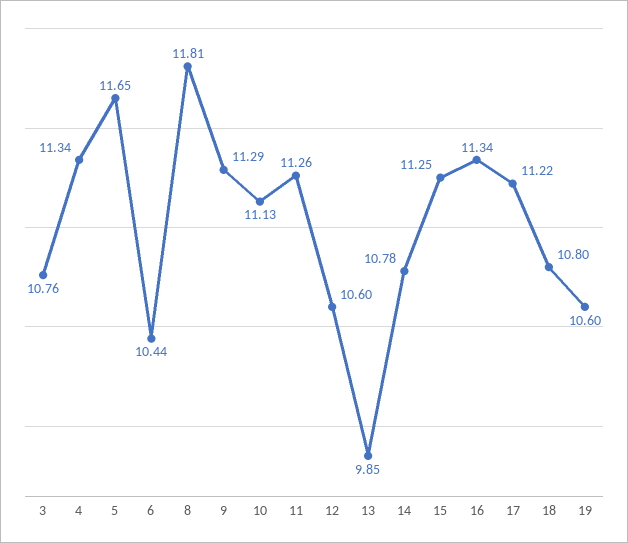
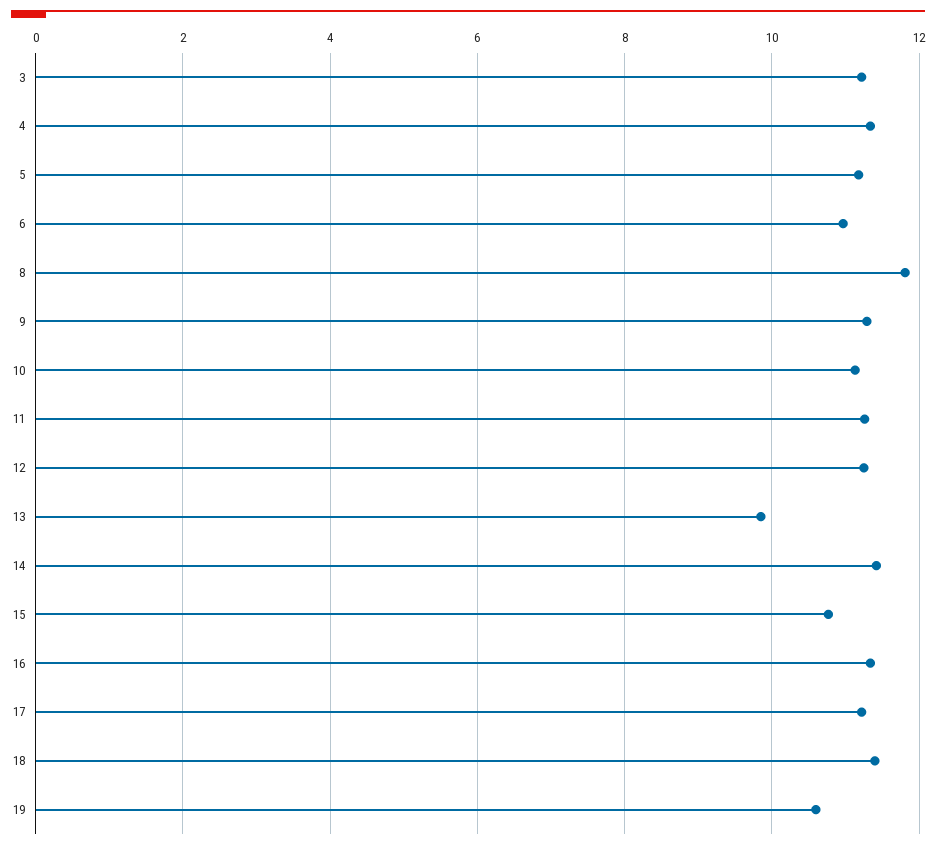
  {
-   "3": 10.76,
+   "3": 11.2,
    "4": 11.34,
-   "5": 11.65,
+   "5": 11.2,
-   "6": 10.44,
+   "6": 11,
    "8": 11.81,
    "9": 11.29,
    "10": 11.13,
    "11": 11.26,
-   "12": 10.6,
+   "12": 11.2,
    "13": 9.85,
-   "14": 10.78,
+   "14": 11.4,
-   "15": 11.25,
+   "15": 10.8,
    "16": 11.34,
    "17": 11.22,
-   "18": 10.8,
+   "18": 11.4,
    "19": 10.6
  }

